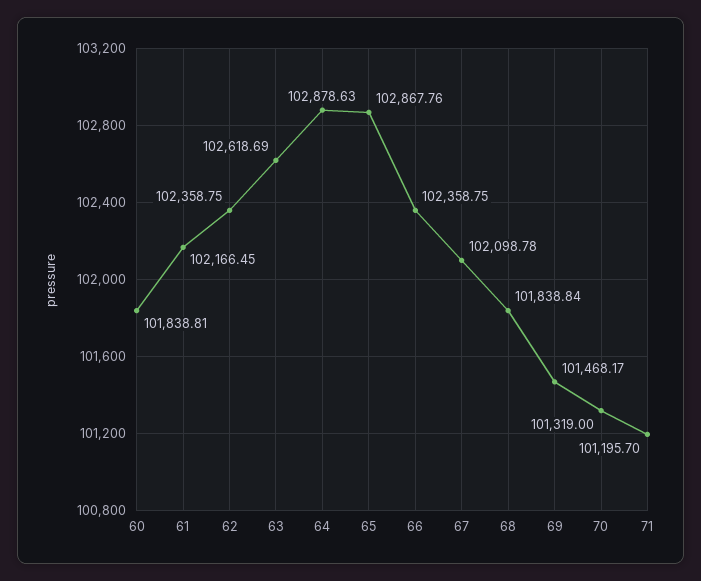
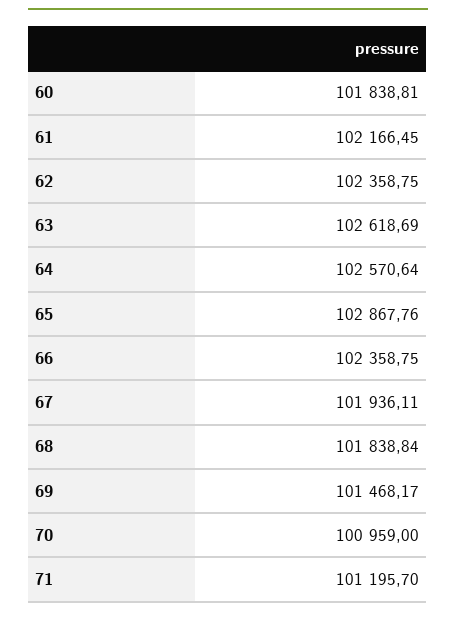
  {
    "60": 101838.81,
    "61": 102166.45,
    "62": 102358.75,
    "63": 102618.69,
-   "64": 102878.63,
+   "64": 102570.64,
    "65": 102867.76,
    "66": 102358.75,
-   "67": 102098.78,
+   "67": 101936.11,
    "68": 101838.84,
    "69": 101468.17,
-   "70": 101319,
+   "70": 100959,
    "71": 101195.7
  }

